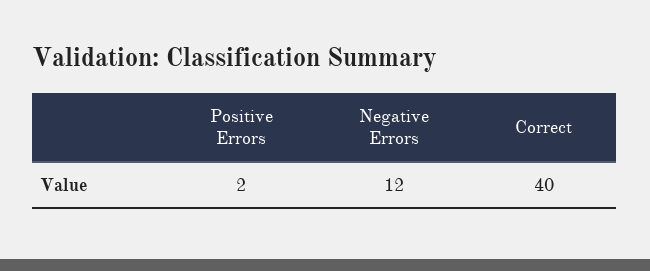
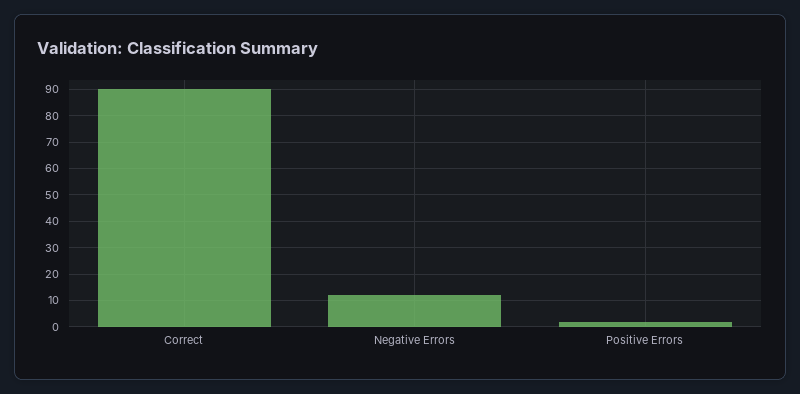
  {
    "Positive Errors": 2,
    "Negative Errors": 12,
-   "Correct": 40
+   "Correct": 90
  }

